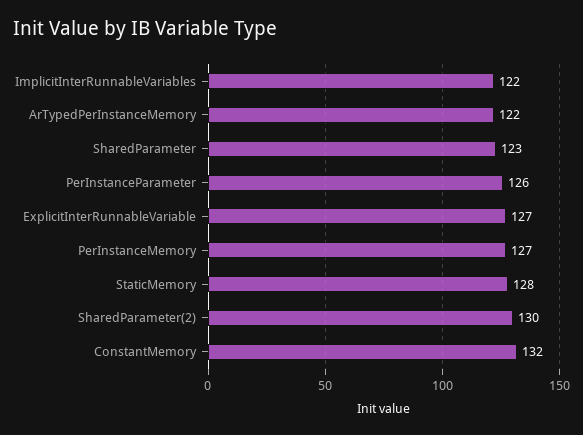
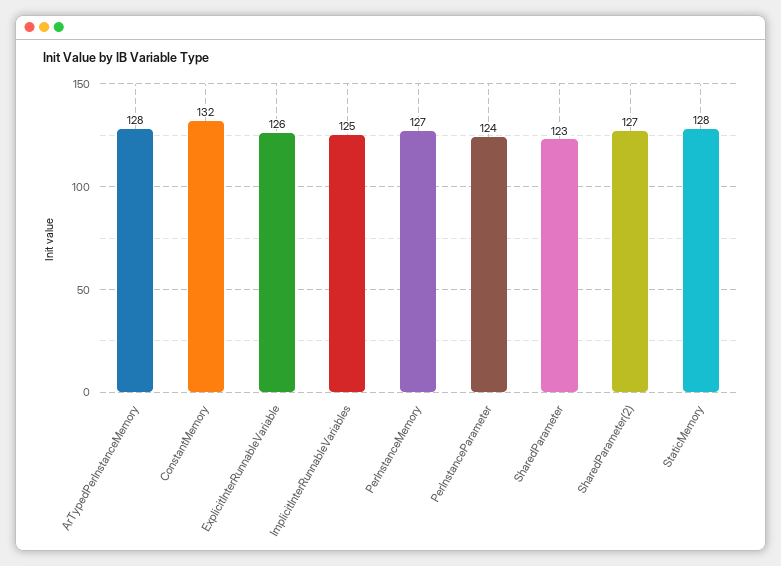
  {
-   "ImplicitInterRunnableVariables": 122,
+   "ImplicitInterRunnableVariables": 125,
-   "ArTypedPerInstanceMemory": 122,
+   "ArTypedPerInstanceMemory": 128,
    "SharedParameter": 123,
-   "PerInstanceParameter": 126,
+   "PerInstanceParameter": 124,
-   "ExplicitInterRunnableVariable": 127,
+   "ExplicitInterRunnableVariable": 126,
    "PerInstanceMemory": 127,
    "StaticMemory": 128,
-   "SharedParameter(2)": 130,
+   "SharedParameter(2)": 127,
    "ConstantMemory": 132
  }

